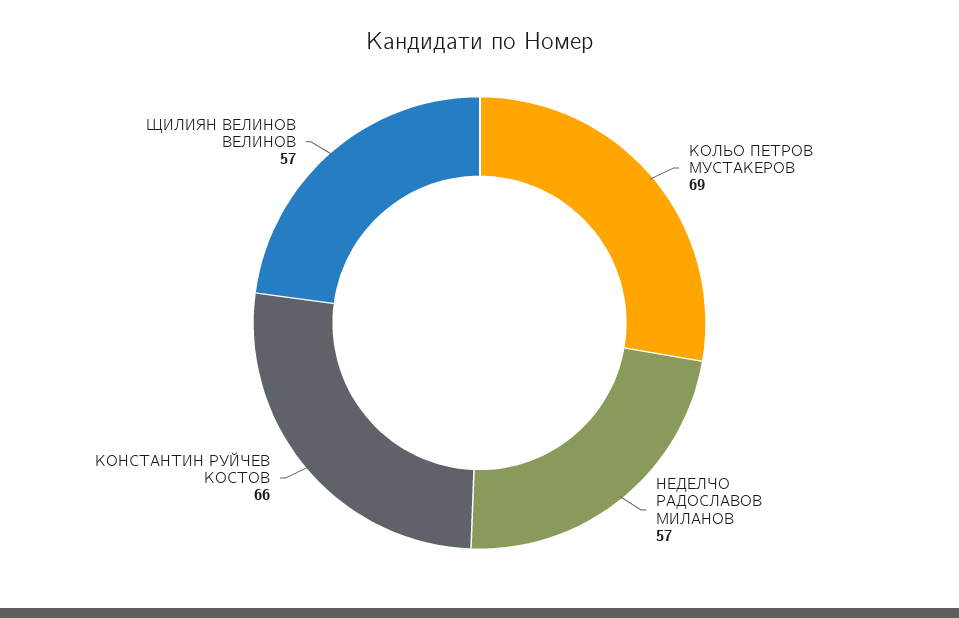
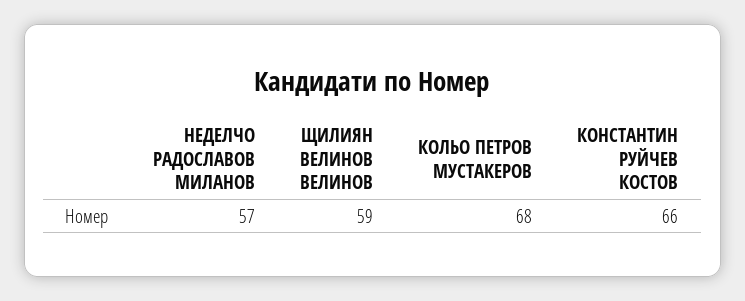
  {
-   "КОЛЬО ПЕТРОВ МУСТАКЕРОВ": 69,
+   "КОЛЬО ПЕТРОВ МУСТАКЕРОВ": 68,
    "НЕДЕЛЧО РАДОСЛАВОВ МИЛАНОВ": 57,
    "КОНСТАНТИН РУЙЧЕВ КОСТОВ": 66,
-   "ЩИЛИЯН ВЕЛИНОВ ВЕЛИНОВ": 57
+   "ЩИЛИЯН ВЕЛИНОВ ВЕЛИНОВ": 59
  }

